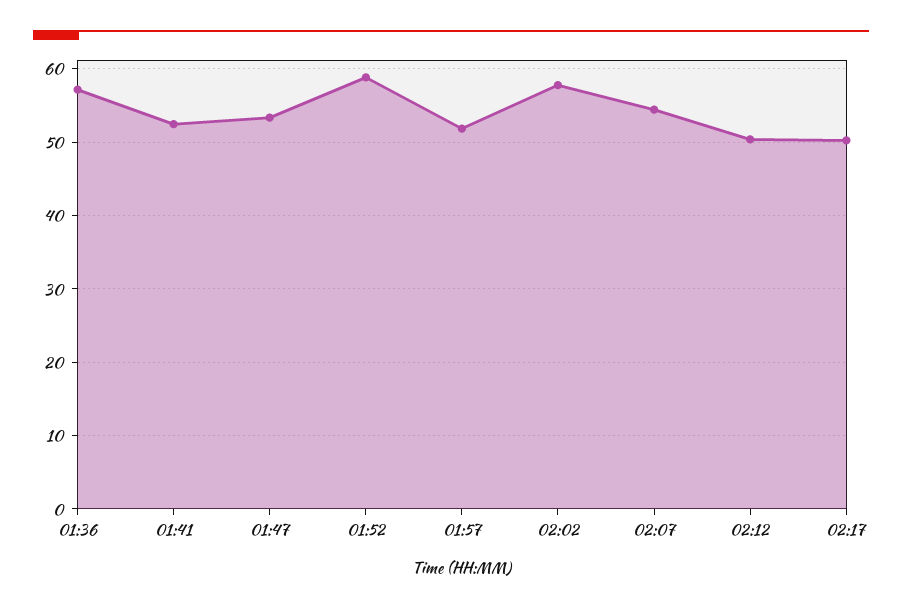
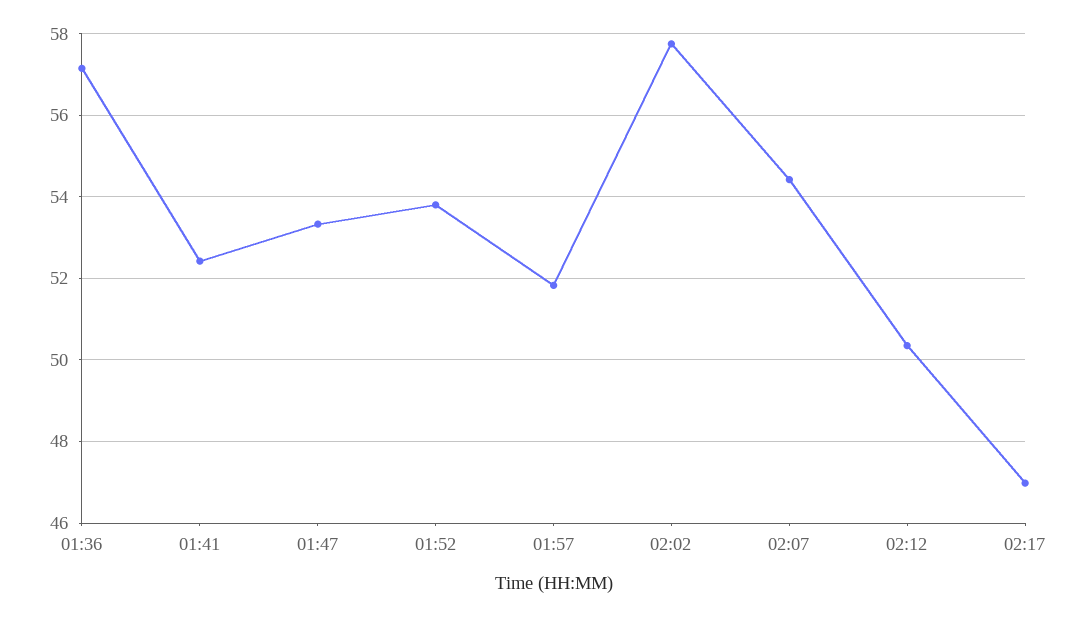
  {
    "01:36": 57.2,
    "01:41": 52.4,
    "01:47": 53.4,
-   "01:52": 59,
+   "01:52": 53.8,
    "01:57": 51.8,
    "02:02": 57.8,
    "02:07": 54.4,
    "02:12": 50.4,
-   "02:17": 50
+   "02:17": 47
  }

